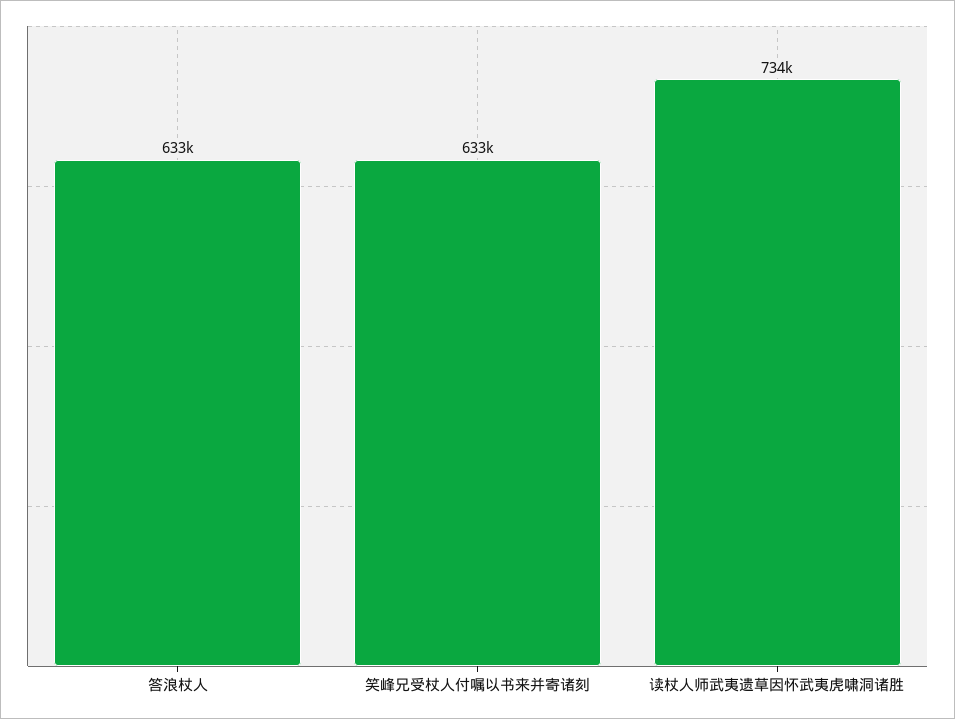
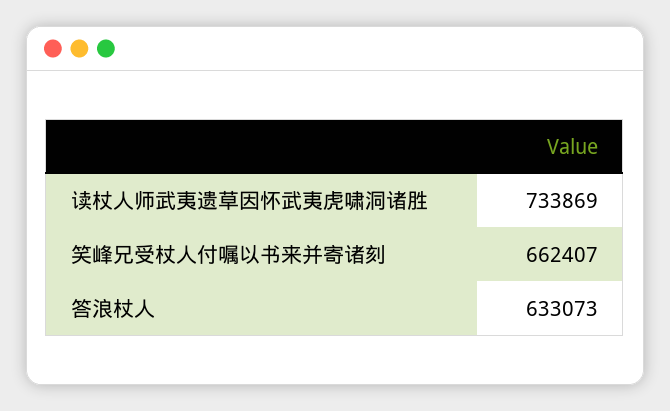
  {
    "答浪杖人": 633073,
-   "笑峰兄受杖人付嘱以书来并寄诸刻": 633000,
+   "笑峰兄受杖人付嘱以书来并寄诸刻": 662407,
    "读杖人师武夷遗草因怀武夷虎啸洞诸胜": 733869
  }

